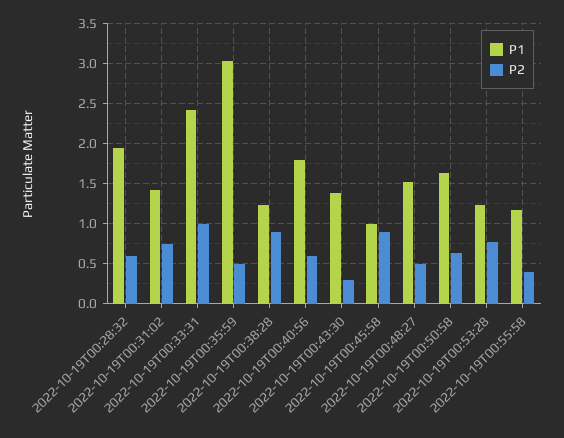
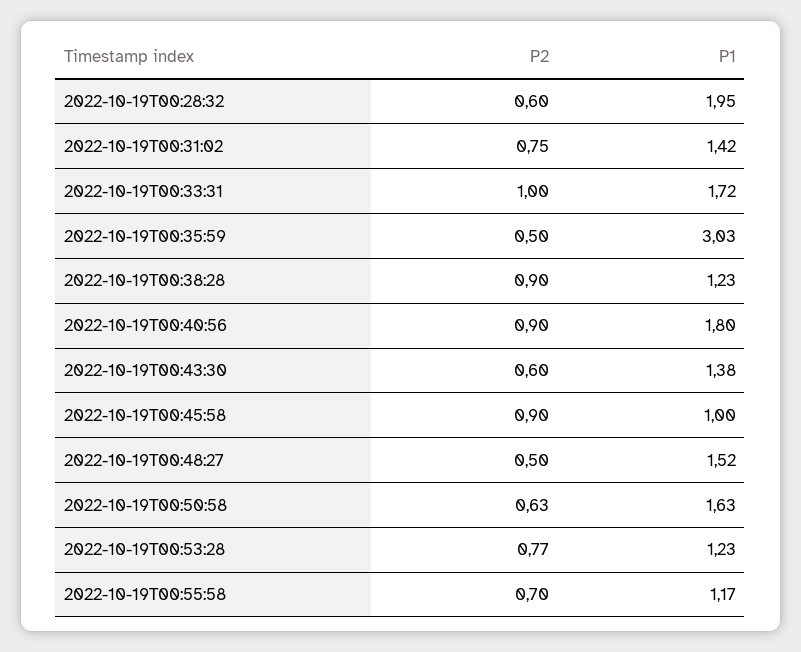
  {
    "P1": {
      "2022-10-19T00:28:32": 1.95,
      "2022-10-19T00:31:02": 1.42,
-     "2022-10-19T00:33:31": 2.4,
+     "2022-10-19T00:33:31": 1.72,
      "2022-10-19T00:35:59": 3.03,
      "2022-10-19T00:38:28": 1.23,
      "2022-10-19T00:40:56": 1.8,
      "2022-10-19T00:43:30": 1.38,
      "2022-10-19T00:45:58": 1,
      "2022-10-19T00:48:27": 1.52,
      "2022-10-19T00:50:58": 1.63,
      "2022-10-19T00:53:28": 1.23,
      "2022-10-19T00:55:58": 1.17
    },
    "P2": {
      "2022-10-19T00:28:32": 0.6,
      "2022-10-19T00:31:02": 0.75,
      "2022-10-19T00:33:31": 1,
      "2022-10-19T00:35:59": 0.5,
      "2022-10-19T00:38:28": 0.9,
-     "2022-10-19T00:40:56": 0.6,
+     "2022-10-19T00:40:56": 0.9,
-     "2022-10-19T00:43:30": 0.3,
+     "2022-10-19T00:43:30": 0.6,
      "2022-10-19T00:45:58": 0.9,
      "2022-10-19T00:48:27": 0.5,
      "2022-10-19T00:50:58": 0.63,
      "2022-10-19T00:53:28": 0.77,
-     "2022-10-19T00:55:58": 0.4
+     "2022-10-19T00:55:58": 0.7
    }
  }

